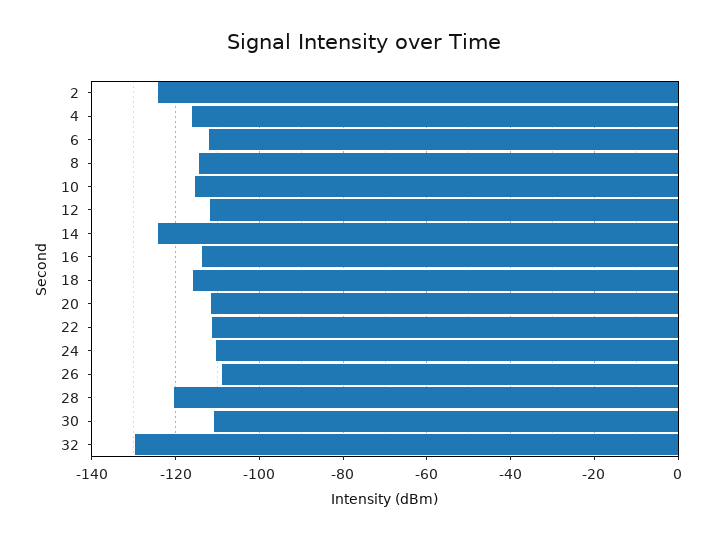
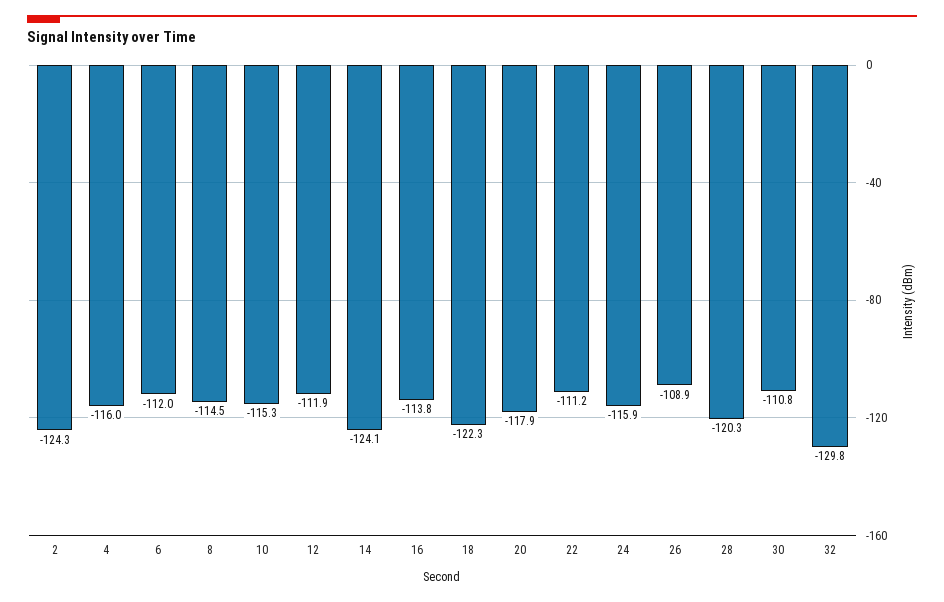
  {
    "2": -124.3,
    "4": -116,
    "6": -112,
    "8": -114.5,
    "10": -115.3,
    "12": -111.9,
    "14": -124.1,
    "16": -113.8,
-   "18": -116,
+   "18": -122.3,
-   "20": -112,
+   "20": -117.9,
    "22": -111.2,
-   "24": -110,
+   "24": -115.9,
    "26": -108.9,
    "28": -120.3,
    "30": -110.8,
    "32": -129.8
  }

